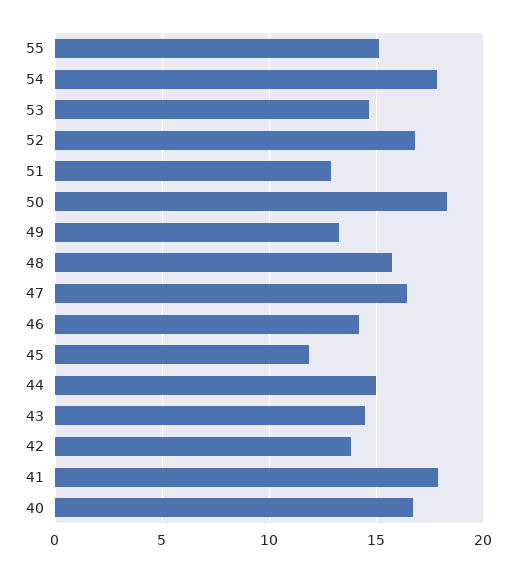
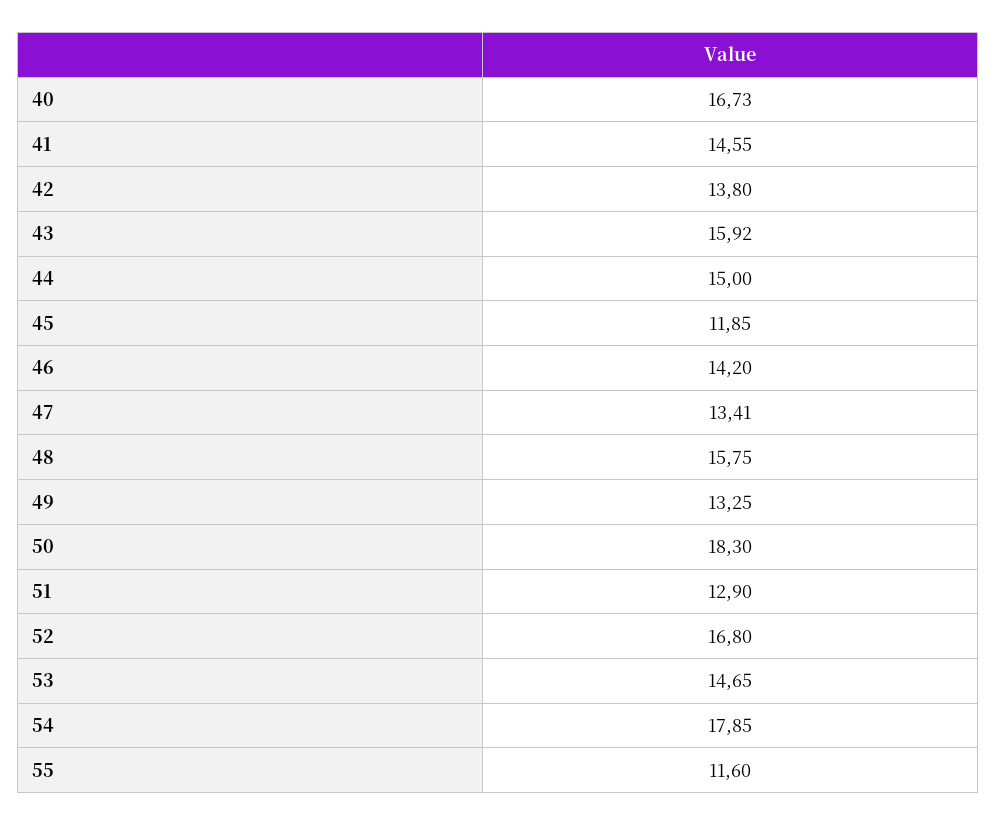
  {
-   "55": 15,
+   "55": 11.6,
    "54": 17.85,
    "53": 14.65,
    "52": 16.8,
    "51": 12.9,
    "50": 18.3,
    "49": 13.25,
    "48": 15.75,
-   "47": 16.5,
+   "47": 13.41,
    "46": 14.2,
    "45": 11.85,
    "44": 15,
-   "43": 14.5,
+   "43": 15.92,
    "42": 13.8,
-   "41": 18,
+   "41": 14.55,
    "40": 16.73
  }

